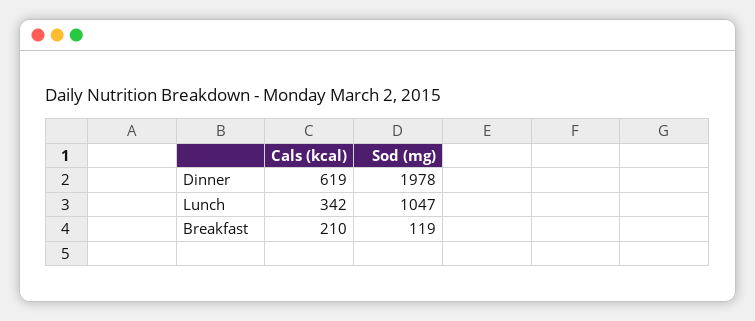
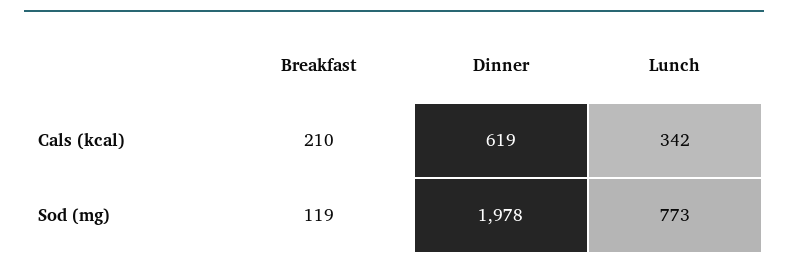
  {
    "Cals (kcal)": {
      "Dinner": 619,
      "Lunch": 342,
      "Breakfast": 210
    },
    "Sod (mg)": {
      "Dinner": 1978,
-     "Lunch": 1047,
+     "Lunch": 773,
      "Breakfast": 119
    }
  }

